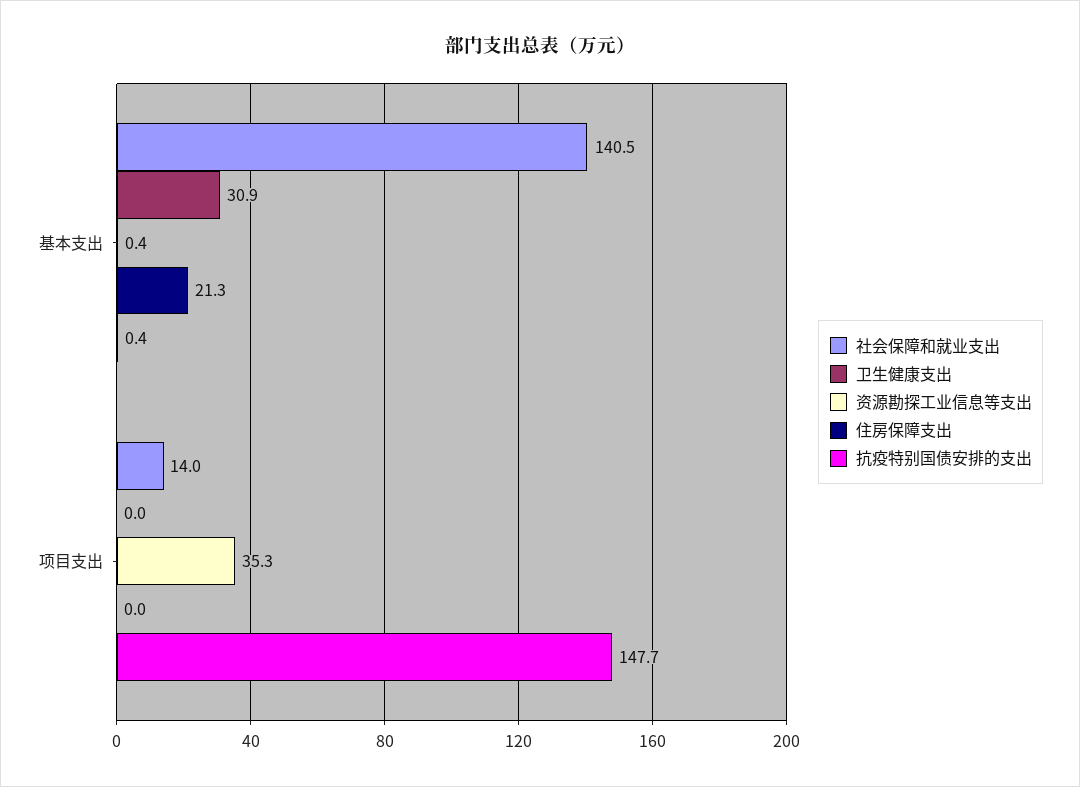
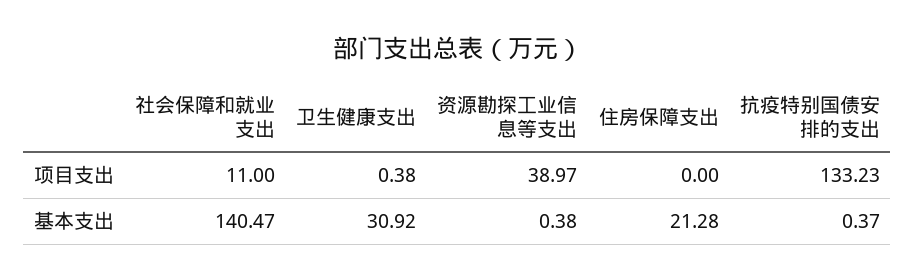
  {
    "社会保障和就业支出": {
      "基本支出": 140.47,
-     "项目支出": 14
+     "项目支出": 11
    },
    "卫生健康支出": {
      "基本支出": 30.92,
-     "项目支出": 0
+     "项目支出": 0.38
    },
    "资源勘探工业信息等支出": {
      "基本支出": 0.38,
-     "项目支出": 35.3
+     "项目支出": 38.97
    },
    "住房保障支出": {
      "基本支出": 21.28,
      "项目支出": 0
    },
    "抗疫特别国债安排的支出": {
      "基本支出": 0.37,
-     "项目支出": 147.7
+     "项目支出": 133.23
    }
  }

